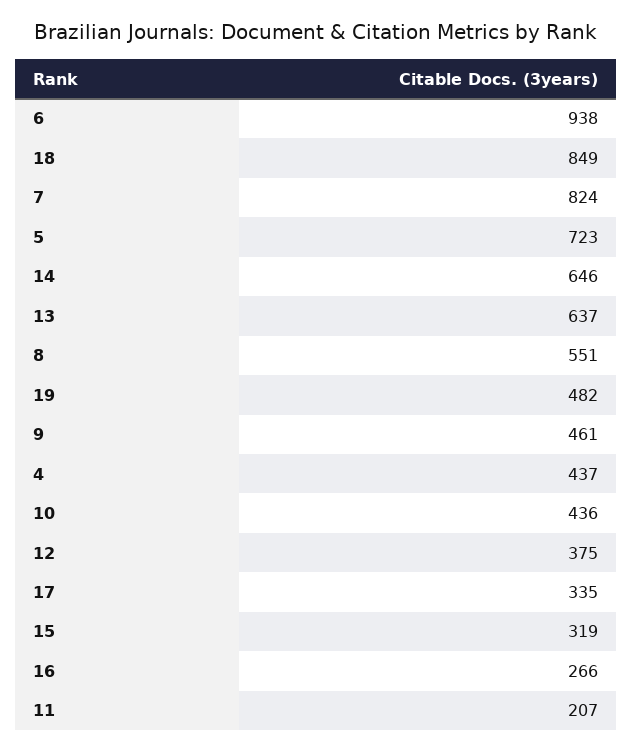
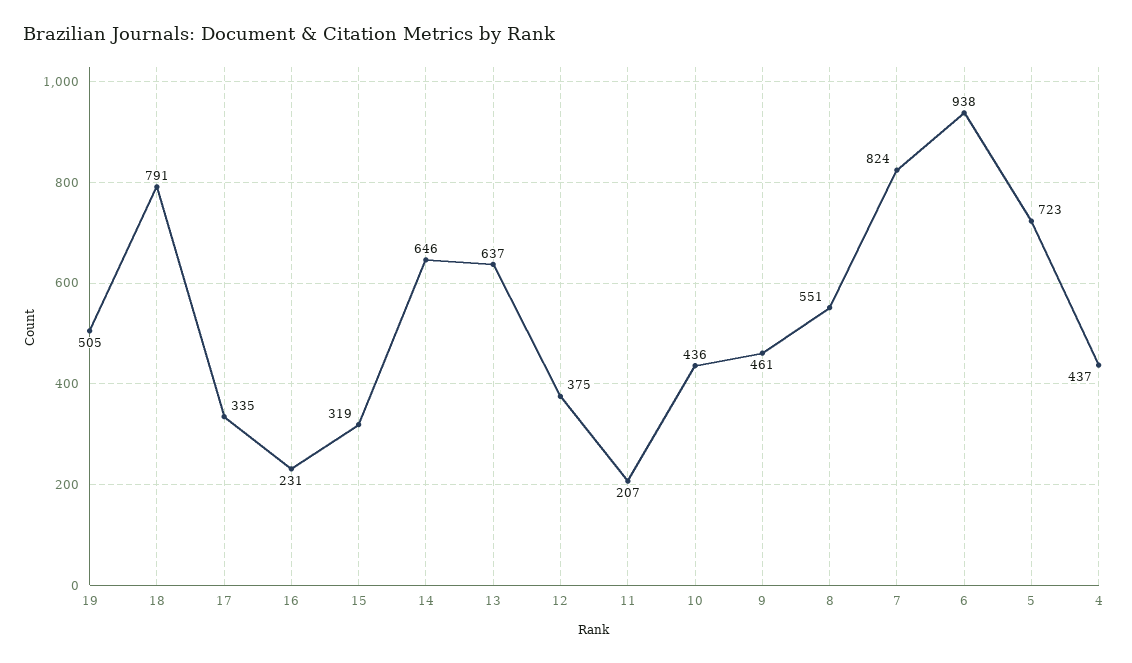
  {
    "6": 938,
-   "18": 849,
+   "18": 791,
    "7": 824,
    "5": 723,
    "14": 646,
    "13": 637,
    "8": 551,
-   "19": 482,
+   "19": 505,
    "9": 461,
    "4": 437,
    "10": 436,
    "12": 375,
    "17": 335,
    "15": 319,
-   "16": 266,
+   "16": 231,
    "11": 207
  }

